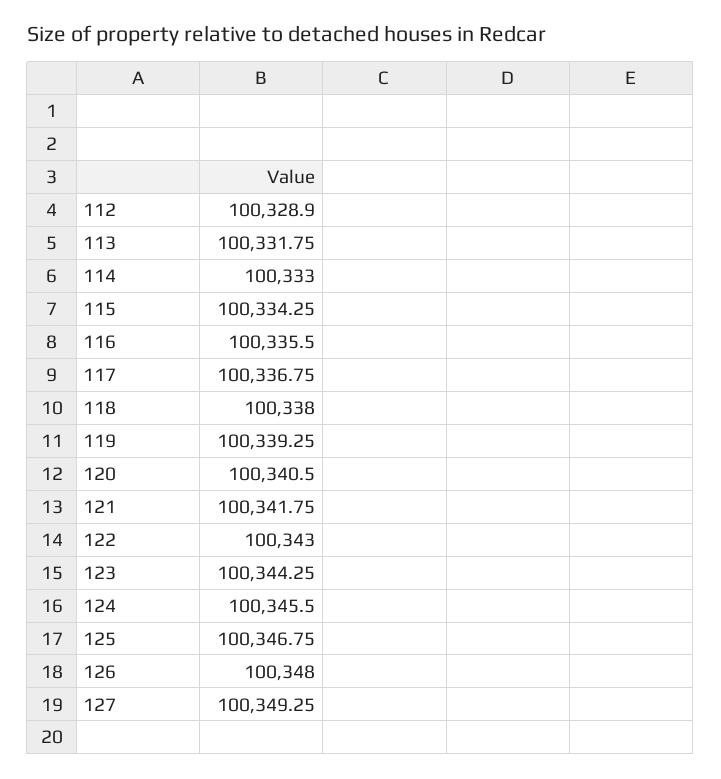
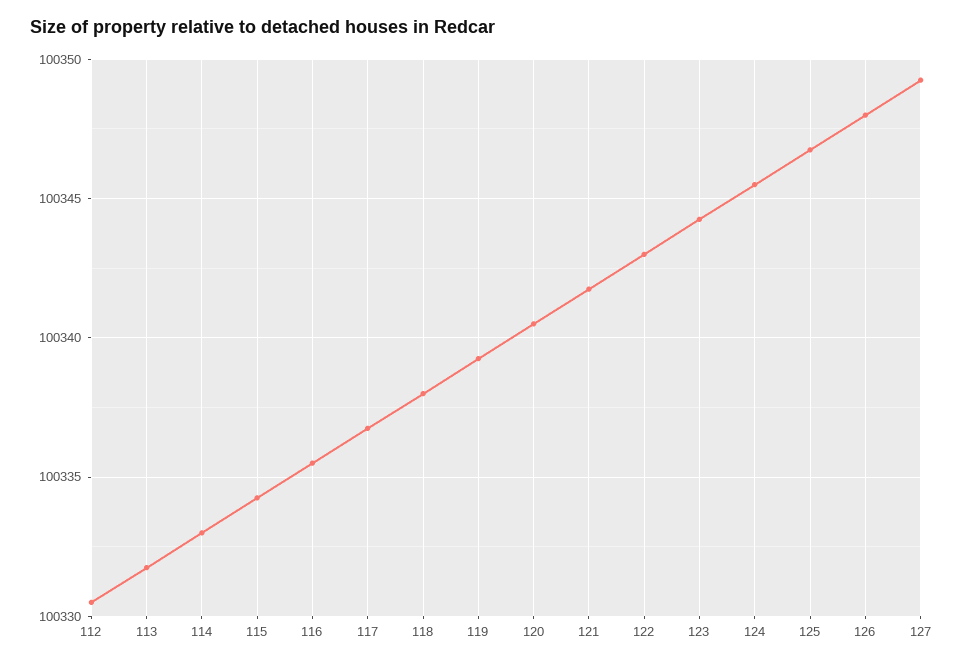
  {
-   "112": 100328.9,
+   "112": 100330.5,
    "113": 100331.75,
    "114": 100333,
    "115": 100334.25,
    "116": 100335.5,
    "117": 100336.75,
    "118": 100338,
    "119": 100339.25,
    "120": 100340.5,
    "121": 100341.75,
    "122": 100343,
    "123": 100344.25,
    "124": 100345.5,
    "125": 100346.75,
    "126": 100348,
    "127": 100349.25
  }

